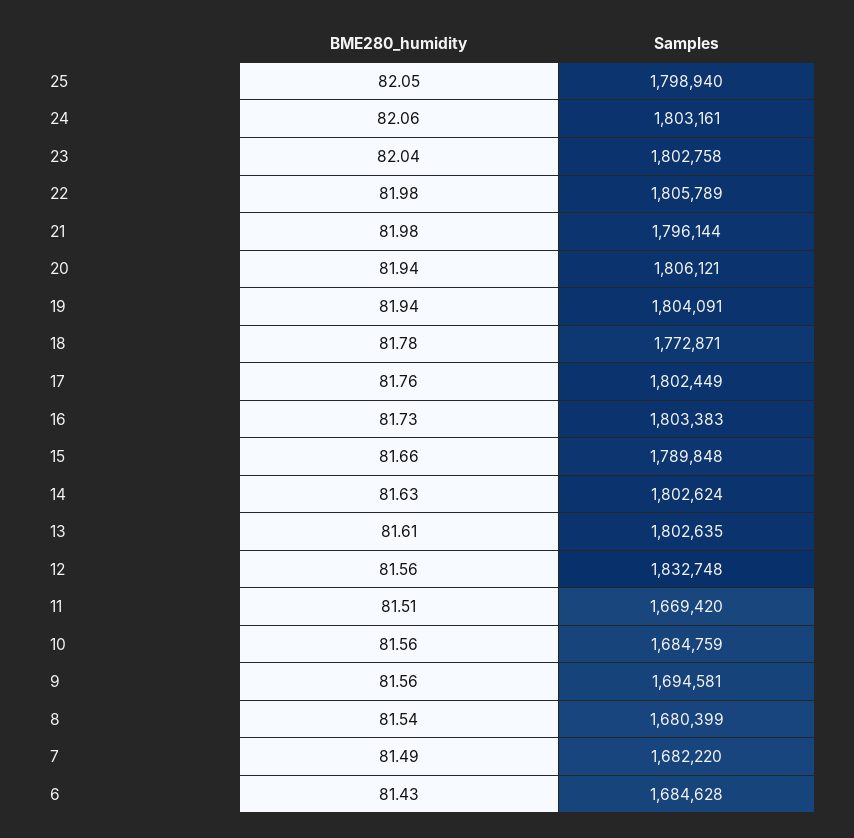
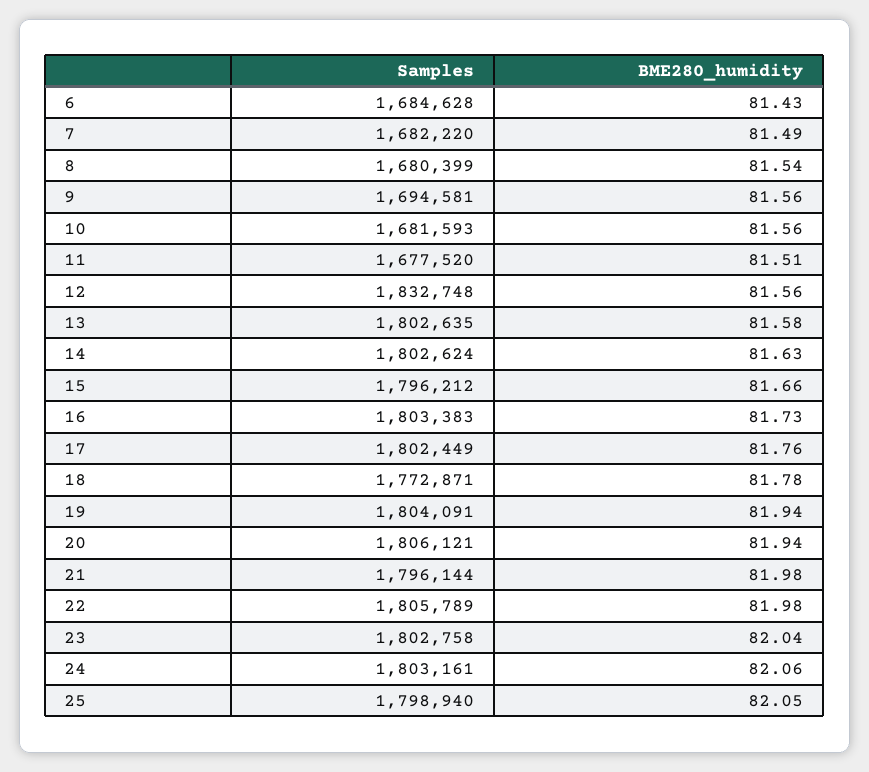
  {
    "BME280_humidity": {
      "25": 82.05,
      "24": 82.06,
      "23": 82.04,
      "22": 81.98,
      "21": 81.98,
      "20": 81.94,
      "19": 81.94,
      "18": 81.78,
      "17": 81.76,
      "16": 81.73,
      "15": 81.66,
      "14": 81.63,
-     "13": 81.61,
+     "13": 81.58,
      "12": 81.56,
      "11": 81.51,
      "10": 81.56,
      "9": 81.56,
      "8": 81.54,
      "7": 81.49,
      "6": 81.43
    },
    "Samples": {
      "25": 1798940,
      "24": 1803161,
      "23": 1802758,
      "22": 1805789,
      "21": 1796144,
      "20": 1806121,
      "19": 1804091,
      "18": 1772871,
      "17": 1802449,
      "16": 1803383,
-     "15": 1789848,
+     "15": 1796212,
      "14": 1802624,
      "13": 1802635,
      "12": 1832748,
-     "11": 1669420,
+     "11": 1677520,
-     "10": 1684759,
+     "10": 1681593,
      "9": 1694581,
      "8": 1680399,
      "7": 1682220,
      "6": 1684628
    }
  }

